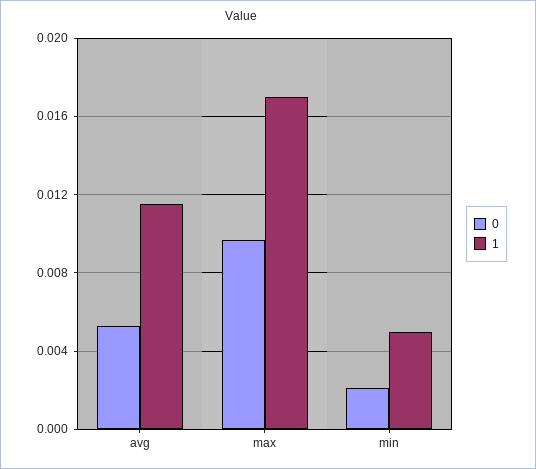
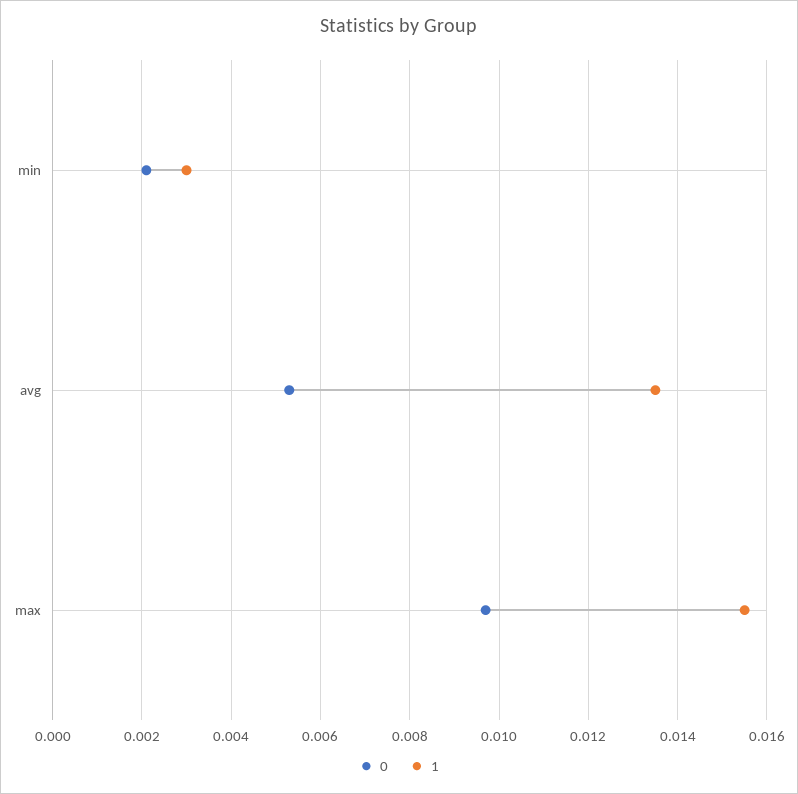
  {
    "0": {
      "avg": 0.0055,
      "max": 0.0095,
      "min": 0.002
    },
    "1": {
-     "avg": 0.0115,
+     "avg": 0.0135,
-     "max": 0.017,
+     "max": 0.0155,
-     "min": 0.005
+     "min": 0.003
    }
  }

